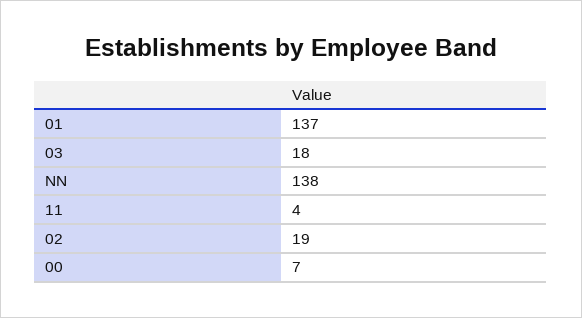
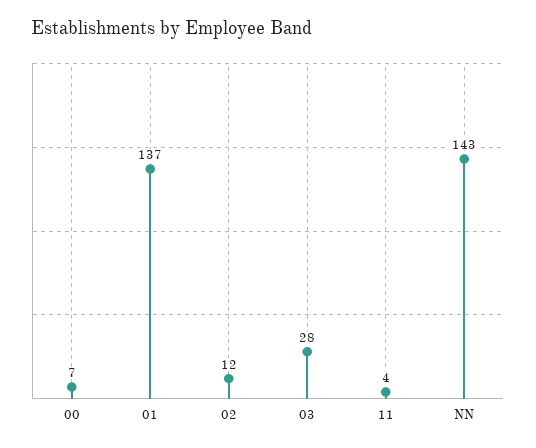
  {
    "01": 137,
-   "03": 18,
+   "03": 28,
-   "NN": 138,
+   "NN": 143,
    "11": 4,
-   "02": 19,
+   "02": 12,
    "00": 7
  }

